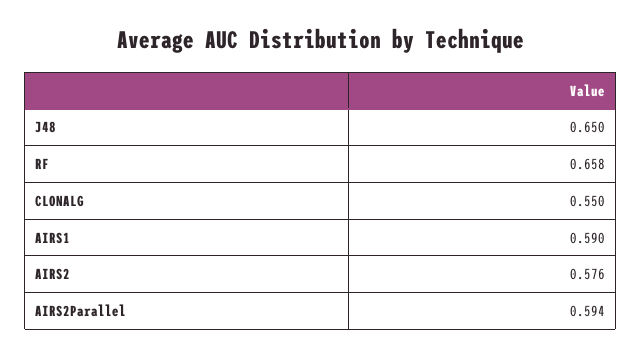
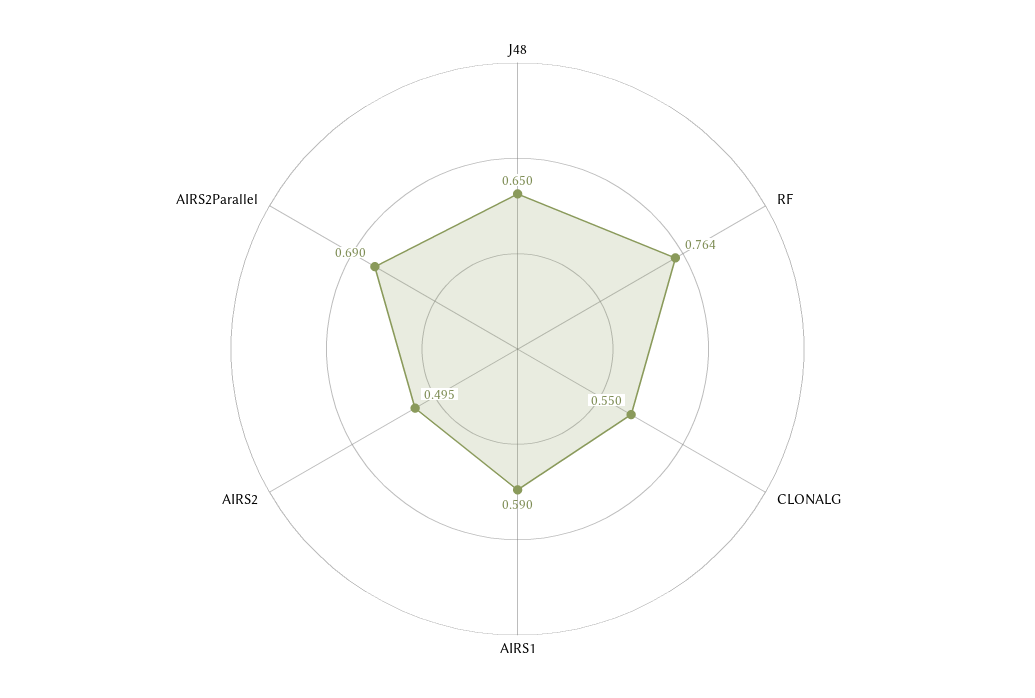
  {
    "J48": 0.65,
-   "RF": 0.658,
+   "RF": 0.764,
    "CLONALG": 0.55,
    "AIRS1": 0.59,
-   "AIRS2": 0.576,
+   "AIRS2": 0.495,
-   "AIRS2Parallel": 0.594
+   "AIRS2Parallel": 0.69
  }

